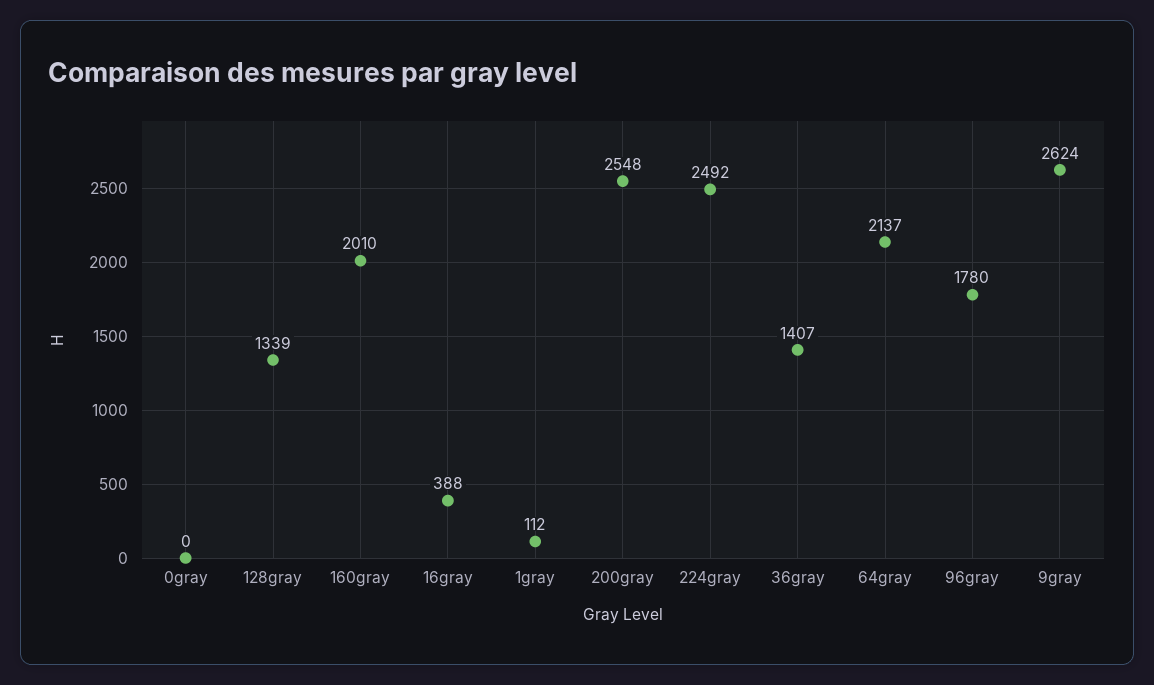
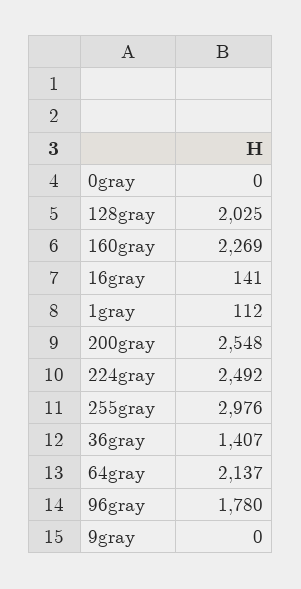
  {
    "0gray": 0,
-   "128gray": 1339,
+   "128gray": 2025,
-   "160gray": 2010,
+   "160gray": 2269,
-   "16gray": 388,
+   "16gray": 141,
    "1gray": 112,
    "200gray": 2548,
    "224gray": 2492,
    "36gray": 1407,
    "64gray": 2137,
    "96gray": 1780,
-   "9gray": 2624
+   "9gray": 0,
+   "255gray": 2976
  }

